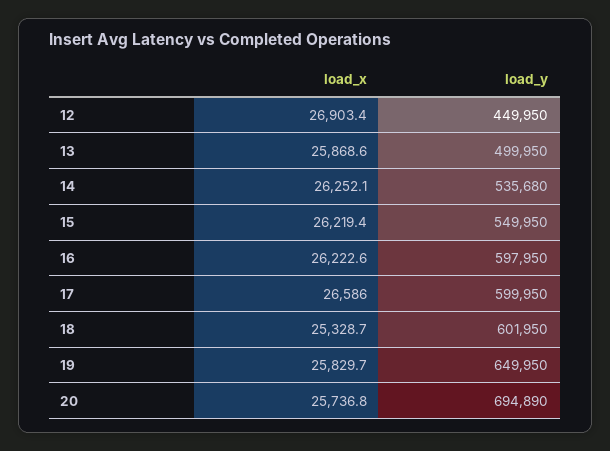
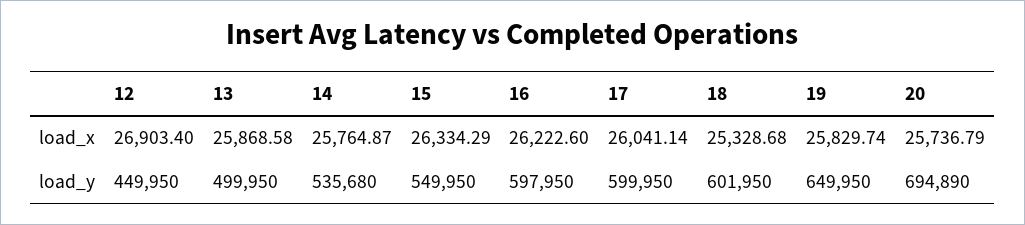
  {
    "load_x": {
      "12": 26903.4,
      "13": 25868.58,
-     "14": 26252.1,
+     "14": 25764.87,
-     "15": 26219.4,
+     "15": 26334.29,
      "16": 26222.6,
-     "17": 26586,
+     "17": 26041.14,
      "18": 25328.68,
      "19": 25829.74,
      "20": 25736.79
    },
    "load_y": {
      "12": 449950,
      "13": 499950,
      "14": 535680,
      "15": 549950,
      "16": 597950,
      "17": 599950,
      "18": 601950,
      "19": 649950,
      "20": 694890
    }
  }

